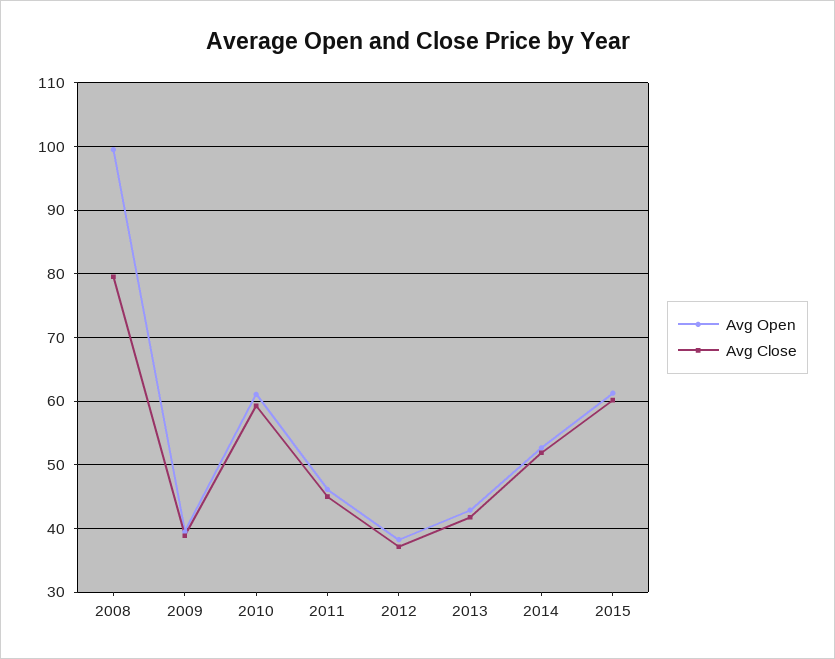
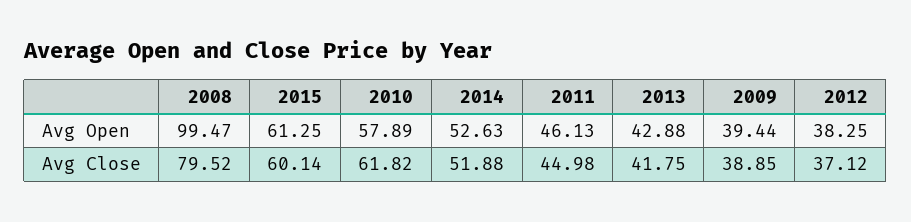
  {
    "Avg Open": {
      "2008": 99.47,
      "2009": 39.44,
-     "2010": 61,
+     "2010": 57.89,
      "2011": 46.13,
      "2012": 38.25,
      "2013": 42.88,
      "2014": 52.63,
      "2015": 61.25
    },
    "Avg Close": {
      "2008": 79.52,
      "2009": 38.85,
-     "2010": 59,
+     "2010": 61.82,
      "2011": 44.98,
      "2012": 37.12,
      "2013": 41.75,
      "2014": 51.88,
      "2015": 60.14
    }
  }

